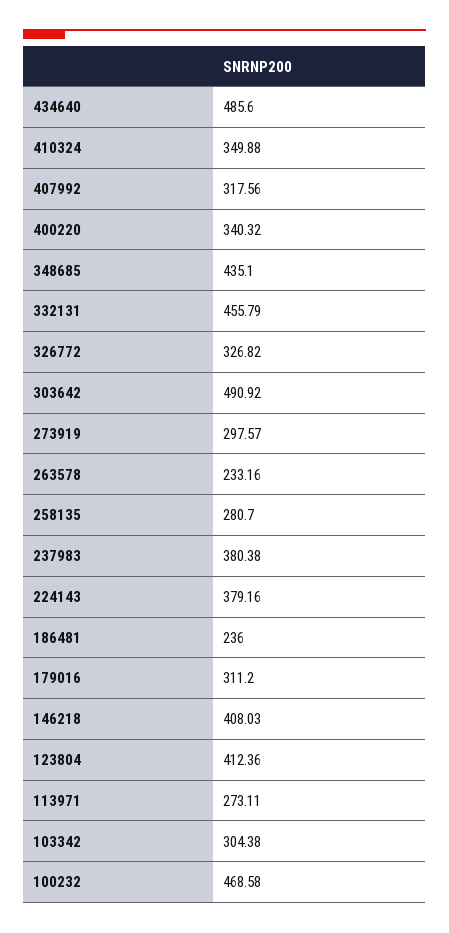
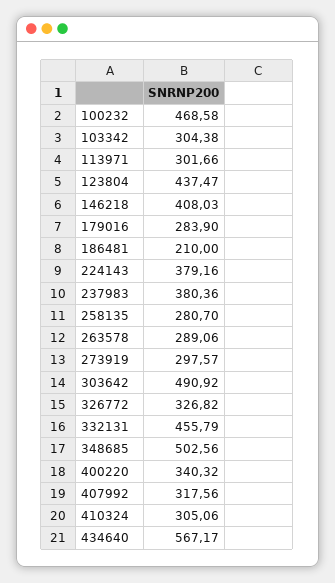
  {
-   "434640": 485.6,
+   "434640": 567.17,
-   "410324": 349.88,
+   "410324": 305.06,
    "407992": 317.56,
    "400220": 340.32,
-   "348685": 435.1,
+   "348685": 502.56,
    "332131": 455.79,
    "326772": 326.82,
    "303642": 490.92,
    "273919": 297.57,
-   "263578": 233.16,
+   "263578": 289.06,
    "258135": 280.7,
-   "237983": 380.38,
+   "237983": 380.36,
    "224143": 379.16,
-   "186481": 236,
+   "186481": 210,
-   "179016": 311.2,
+   "179016": 283.9,
    "146218": 408.03,
-   "123804": 412.36,
+   "123804": 437.47,
-   "113971": 273.11,
+   "113971": 301.66,
    "103342": 304.38,
    "100232": 468.58
  }

